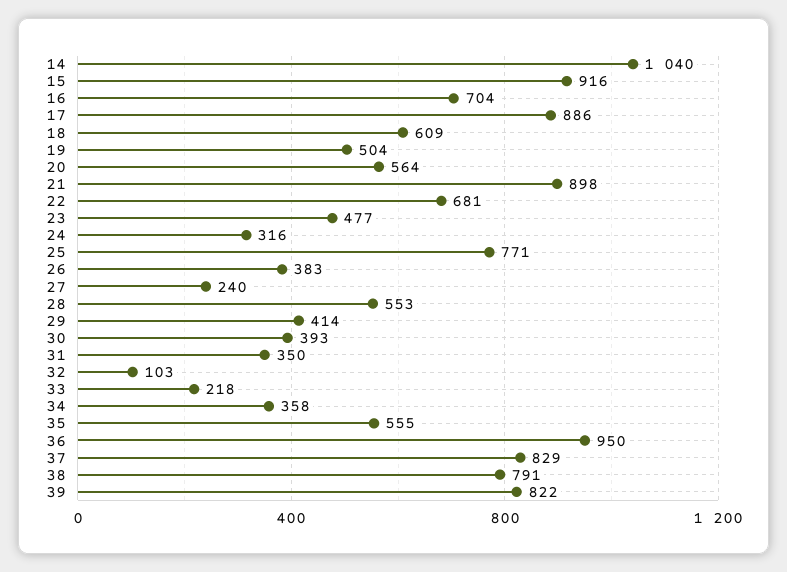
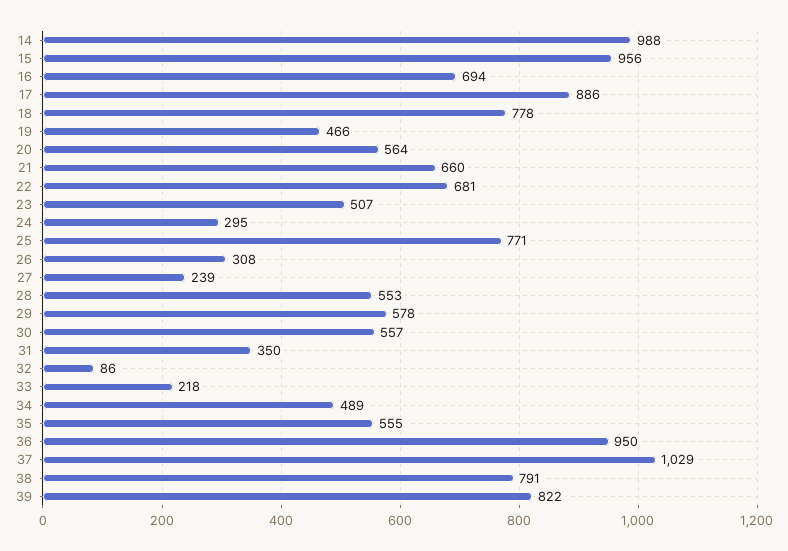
  {
-   "14": 1040,
+   "14": 988,
-   "15": 916,
+   "15": 956,
-   "16": 704,
+   "16": 694,
    "17": 886,
-   "18": 609,
+   "18": 778,
-   "19": 504,
+   "19": 466,
    "20": 564,
-   "21": 898,
+   "21": 660,
    "22": 681,
-   "23": 477,
+   "23": 507,
-   "24": 316,
+   "24": 295,
    "25": 771,
-   "26": 383,
+   "26": 308,
-   "27": 240,
+   "27": 239,
    "28": 553,
-   "29": 414,
+   "29": 578,
-   "30": 393,
+   "30": 557,
    "31": 350,
-   "32": 103,
+   "32": 86,
    "33": 218,
-   "34": 358,
+   "34": 489,
    "35": 555,
    "36": 950,
-   "37": 829,
+   "37": 1029,
    "38": 791,
    "39": 822
  }

